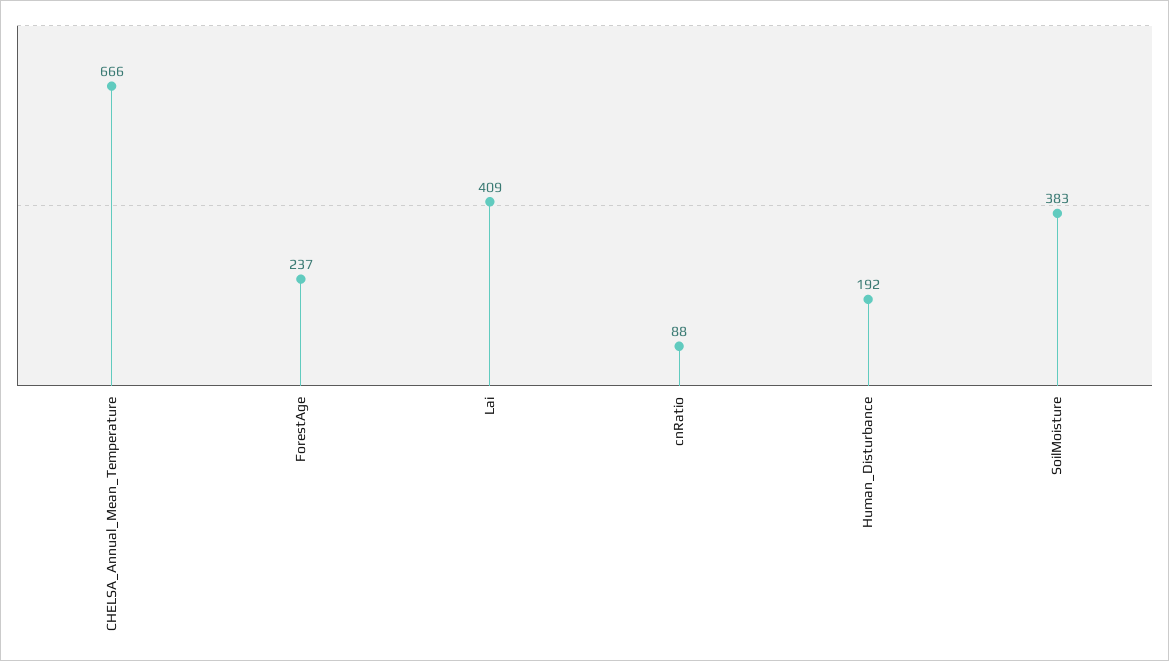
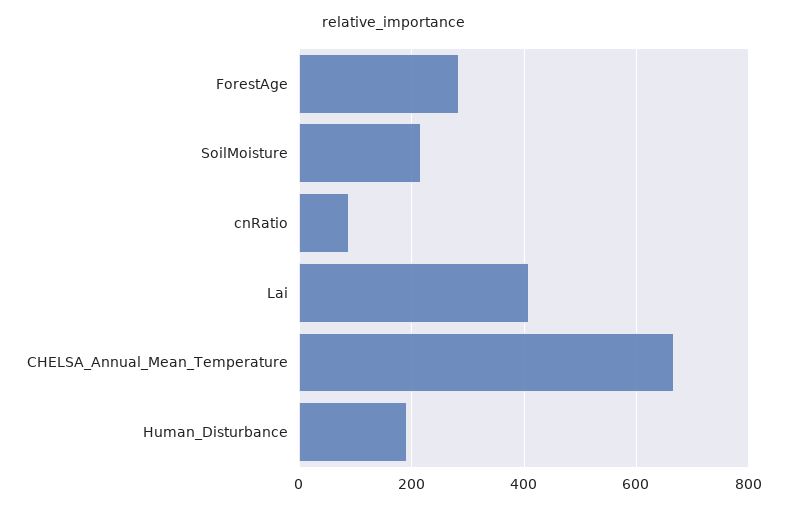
  {
    "CHELSA_Annual_Mean_Temperature": 666,
-   "ForestAge": 237,
+   "ForestAge": 280,
    "Lai": 409,
    "cnRatio": 88,
    "Human_Disturbance": 192,
-   "SoilMoisture": 383
+   "SoilMoisture": 220
  }

